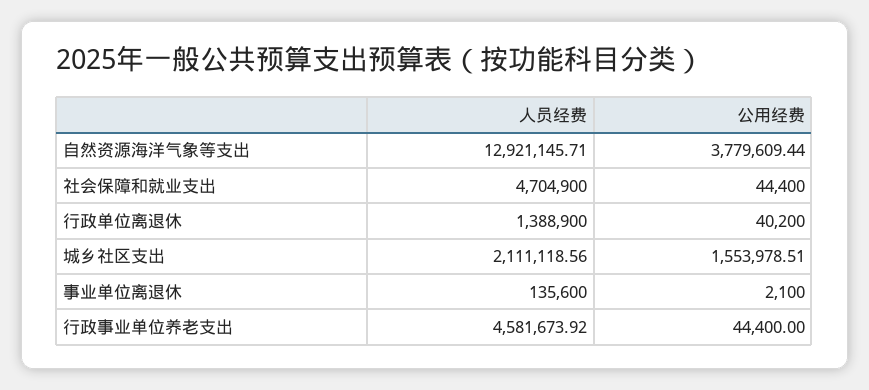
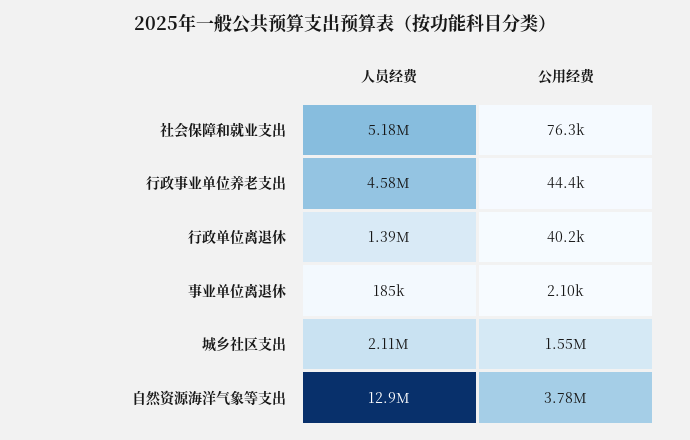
  {
    "人员经费": {
      "自然资源海洋气象等支出": 12921145.71,
-     "社会保障和就业支出": 4704900,
+     "社会保障和就业支出": 5180000,
      "行政单位离退休": 1388900,
      "城乡社区支出": 2111118.56,
-     "事业单位离退休": 135600,
+     "事业单位离退休": 185000,
      "行政事业单位养老支出": 4581673.92
    },
    "公用经费": {
      "自然资源海洋气象等支出": 3779609.44,
-     "社会保障和就业支出": 44400,
+     "社会保障和就业支出": 76300,
      "行政单位离退休": 40200,
      "城乡社区支出": 1553978.51,
      "事业单位离退休": 2100,
      "行政事业单位养老支出": 44400
    }
  }

